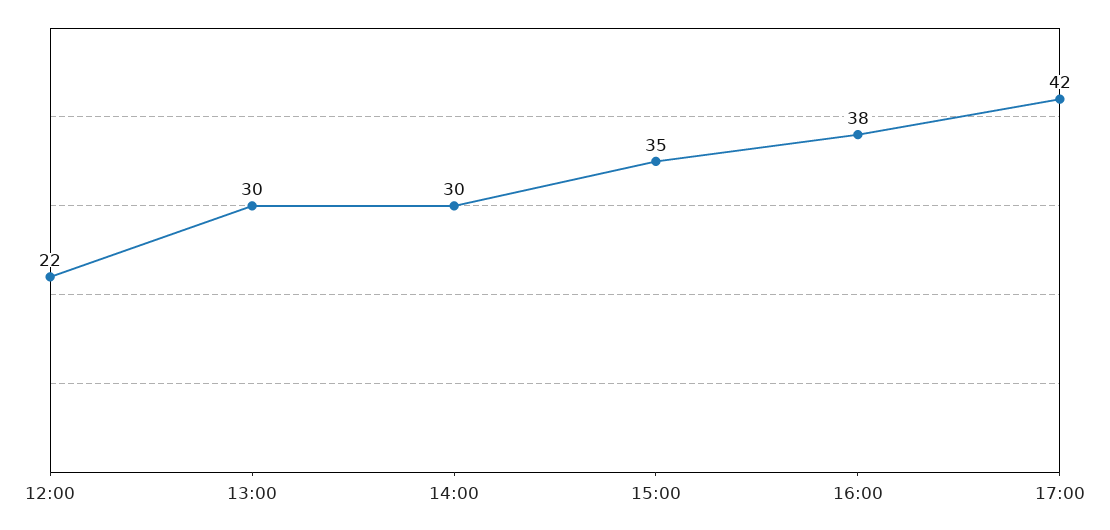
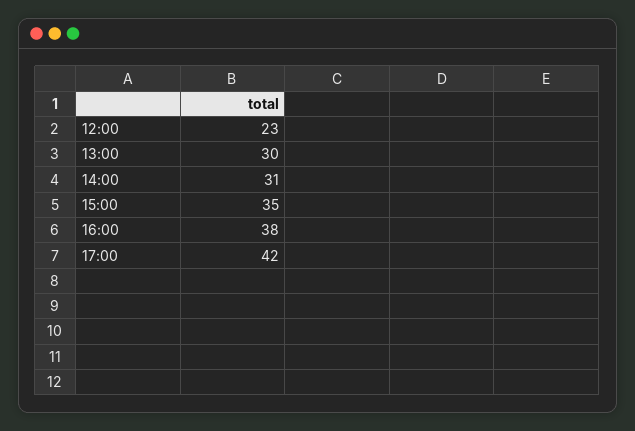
  {
-   "12:00": 22,
+   "12:00": 23,
    "13:00": 30,
-   "14:00": 30,
+   "14:00": 31,
    "15:00": 35,
    "16:00": 38,
    "17:00": 42
  }

